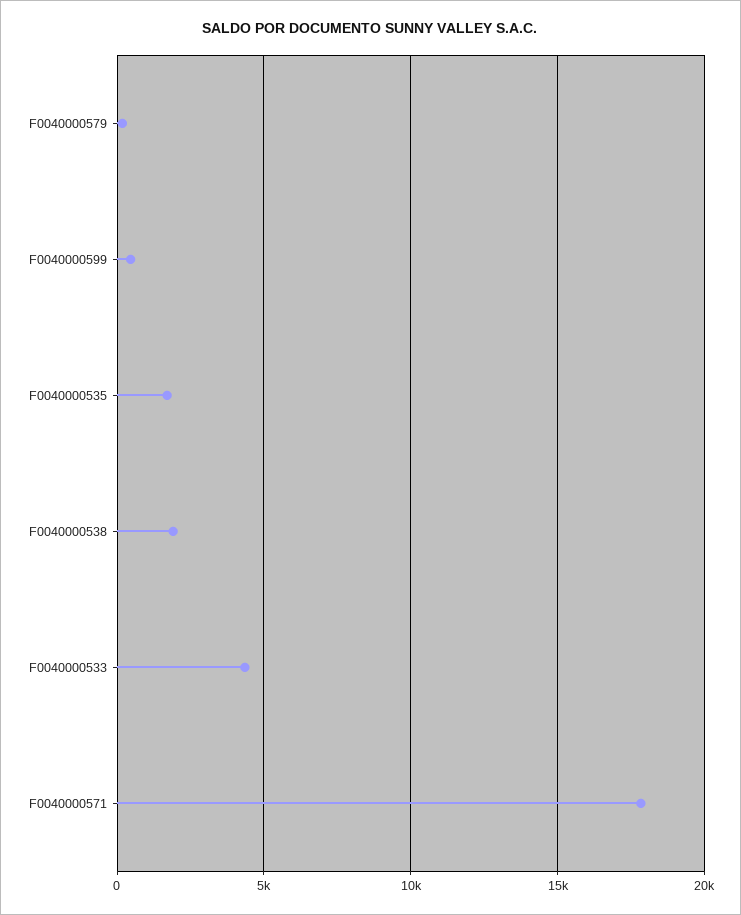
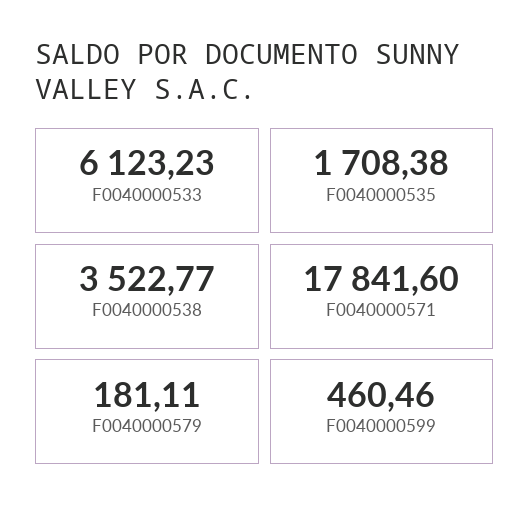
  {
    "F0040000579": 181.11,
    "F0040000599": 460.46,
    "F0040000535": 1708.38,
-   "F0040000538": 2000,
+   "F0040000538": 3522.77,
-   "F0040000533": 4500,
+   "F0040000533": 6123.23,
    "F0040000571": 17841.6
  }

